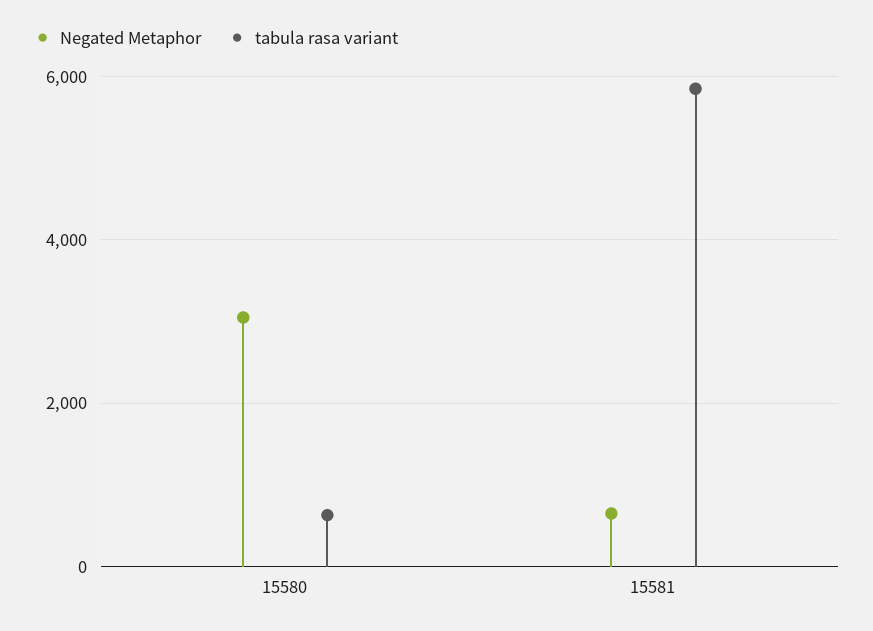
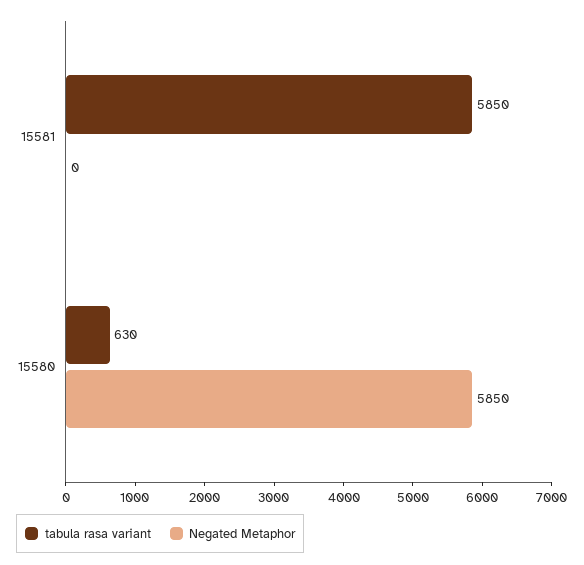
  {
    "Negated Metaphor": {
-     "15580": 3000,
+     "15580": 5850,
-     "15581": 600
+     "15581": 0
    },
    "tabula rasa variant": {
      "15580": 630,
      "15581": 5850
    }
  }

